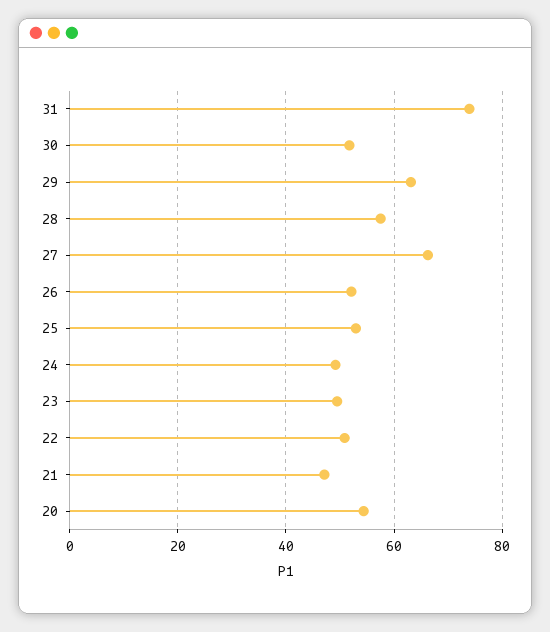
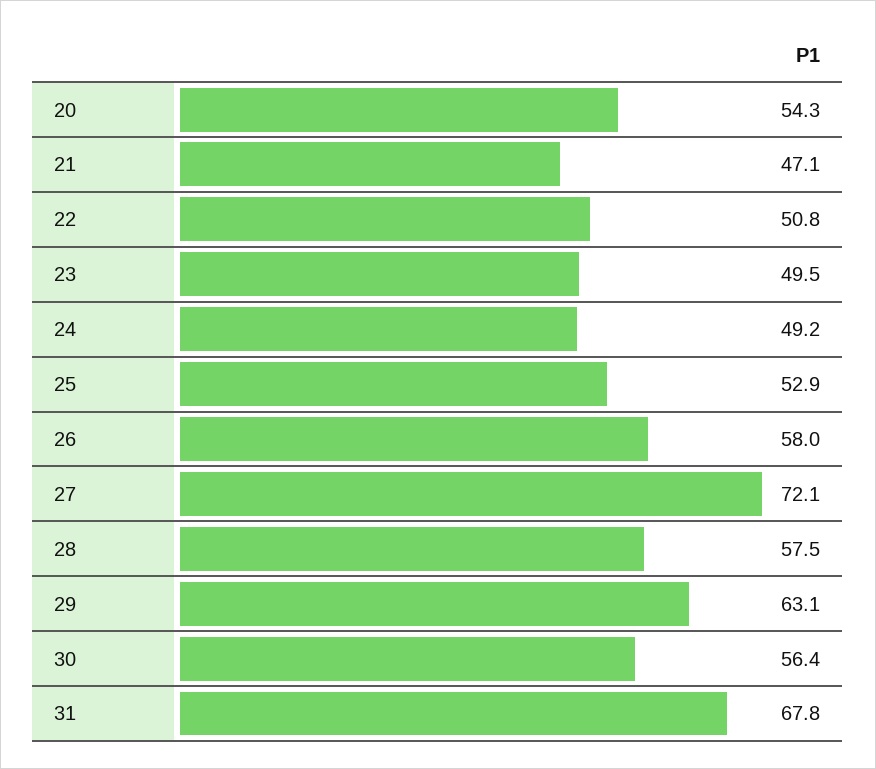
  {
-   "31": 74,
+   "31": 67.8,
-   "30": 52,
+   "30": 56.4,
    "29": 63.1,
    "28": 57.5,
-   "27": 66,
+   "27": 72.1,
-   "26": 52,
+   "26": 58,
    "25": 52.9,
    "24": 49.2,
    "23": 49.5,
    "22": 50.8,
    "21": 47.1,
    "20": 54.3
  }

